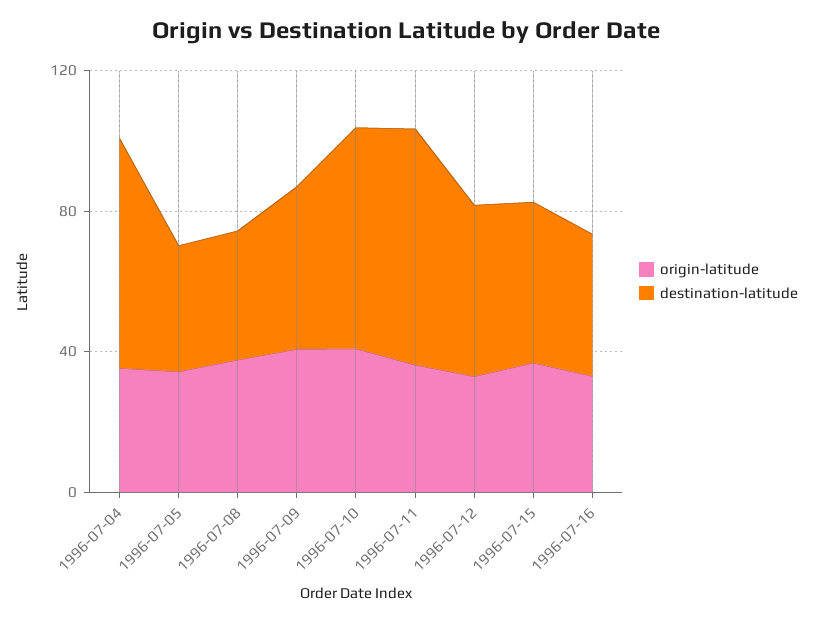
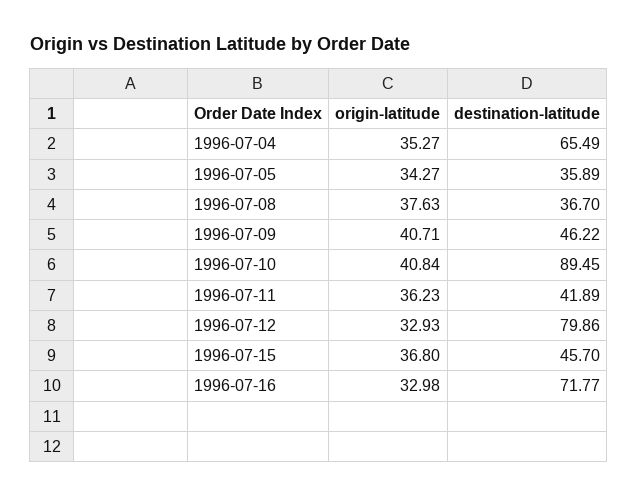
  {
    "origin-latitude": {
      "1996-07-04": 35.27,
      "1996-07-05": 34.27,
      "1996-07-08": 37.63,
      "1996-07-09": 40.71,
      "1996-07-10": 40.84,
      "1996-07-11": 36.23,
      "1996-07-12": 32.93,
      "1996-07-15": 36.8,
      "1996-07-16": 32.98
    },
    "destination-latitude": {
      "1996-07-04": 65.49,
      "1996-07-05": 35.89,
      "1996-07-08": 36.7,
      "1996-07-09": 46.22,
-     "1996-07-10": 60,
+     "1996-07-10": 89.45,
-     "1996-07-11": 70,
+     "1996-07-11": 41.89,
-     "1996-07-12": 50,
+     "1996-07-12": 79.86,
      "1996-07-15": 45.7,
-     "1996-07-16": 40
+     "1996-07-16": 71.77
    }
  }

